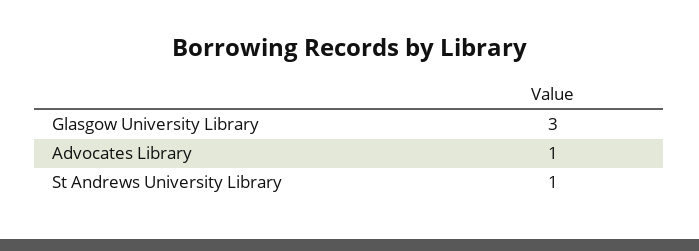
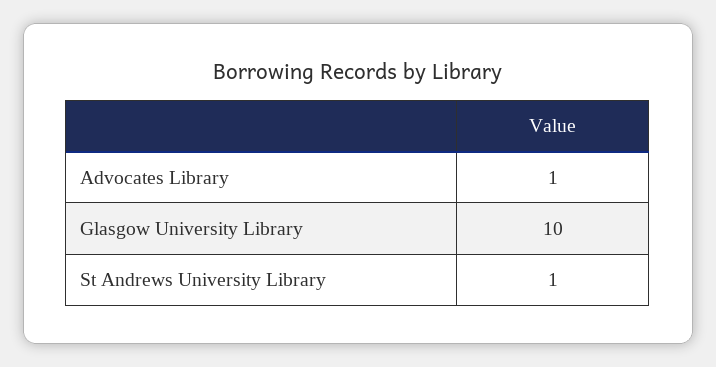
  {
-   "Glasgow University Library": 3,
+   "Glasgow University Library": 10,
    "Advocates Library": 1,
    "St Andrews University Library": 1
  }

